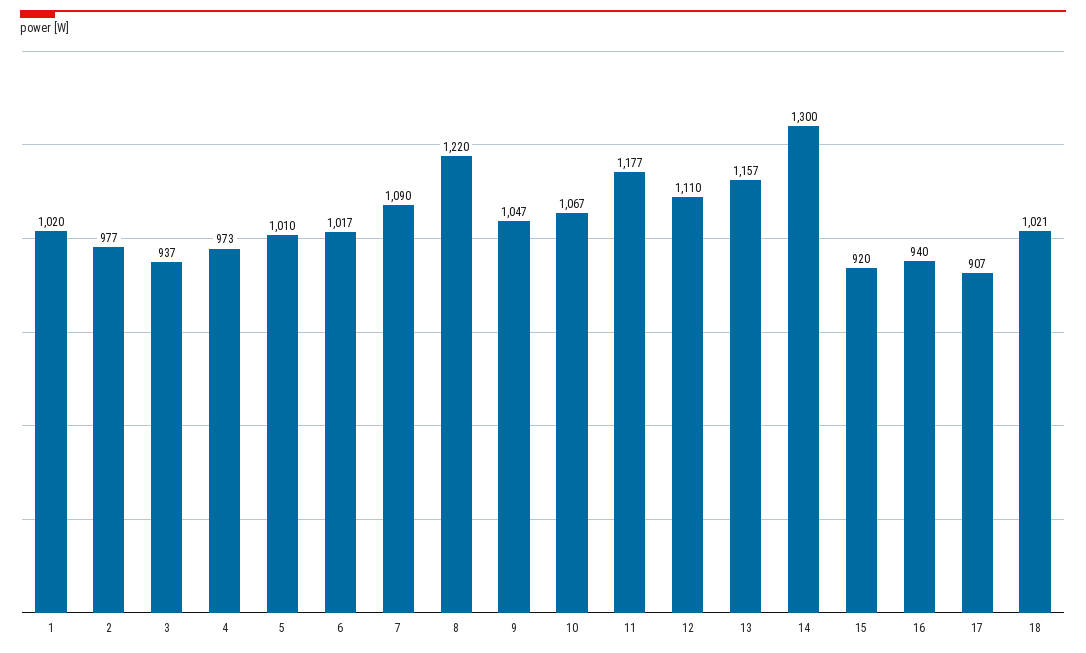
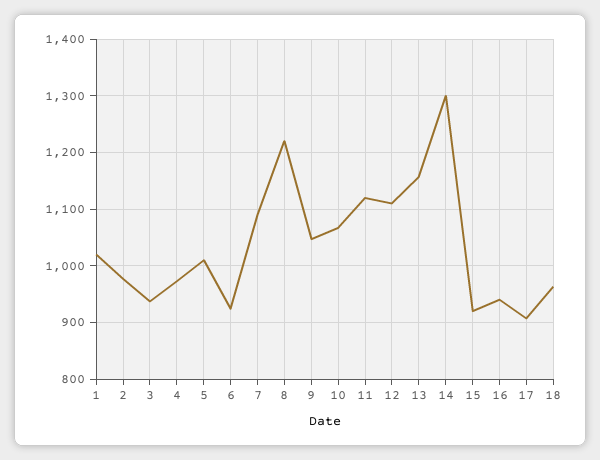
  {
    "1": 1020,
    "2": 977,
    "3": 937,
    "4": 973,
    "5": 1010,
-   "6": 1017,
+   "6": 920,
    "7": 1090,
    "8": 1220,
    "9": 1047,
    "10": 1067,
-   "11": 1177,
+   "11": 1120,
    "12": 1110,
    "13": 1157,
    "14": 1300,
    "15": 920,
    "16": 940,
    "17": 907,
-   "18": 1021
+   "18": 960
  }

